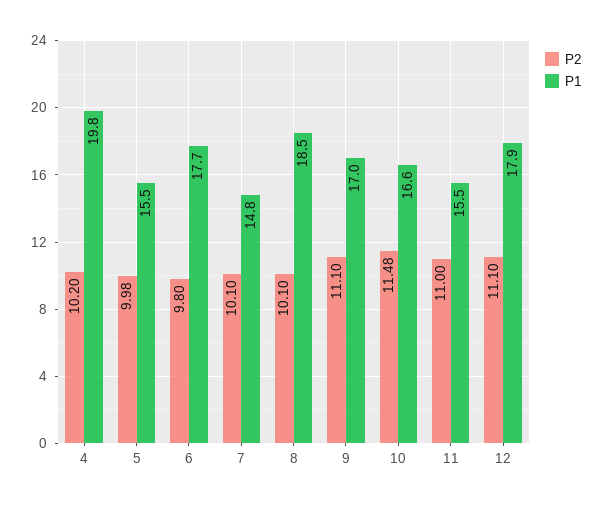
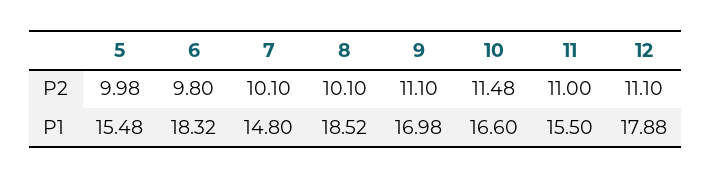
  {
    "P2": {
-     "4": 10.2,
      "5": 9.98,
      "6": 9.8,
      "7": 10.1,
      "8": 10.1,
      "9": 11.1,
      "10": 11.48,
      "11": 11,
      "12": 11.1
    },
    "P1": {
-     "4": 19.8,
      "5": 15.48,
-     "6": 17.7,
+     "6": 18.32,
      "7": 14.8,
      "8": 18.52,
      "9": 16.98,
      "10": 16.6,
      "11": 15.5,
      "12": 17.88
    }
  }

